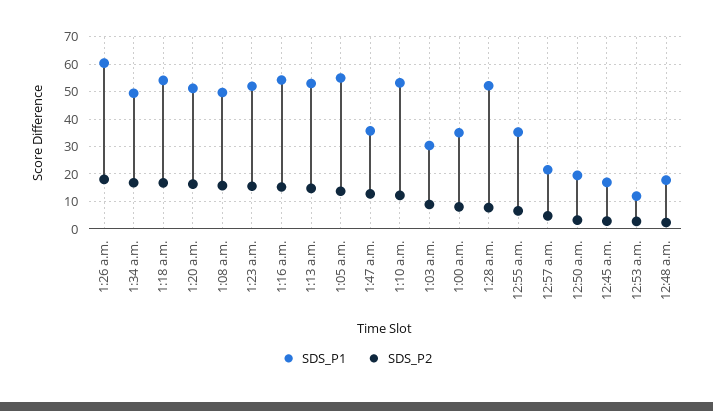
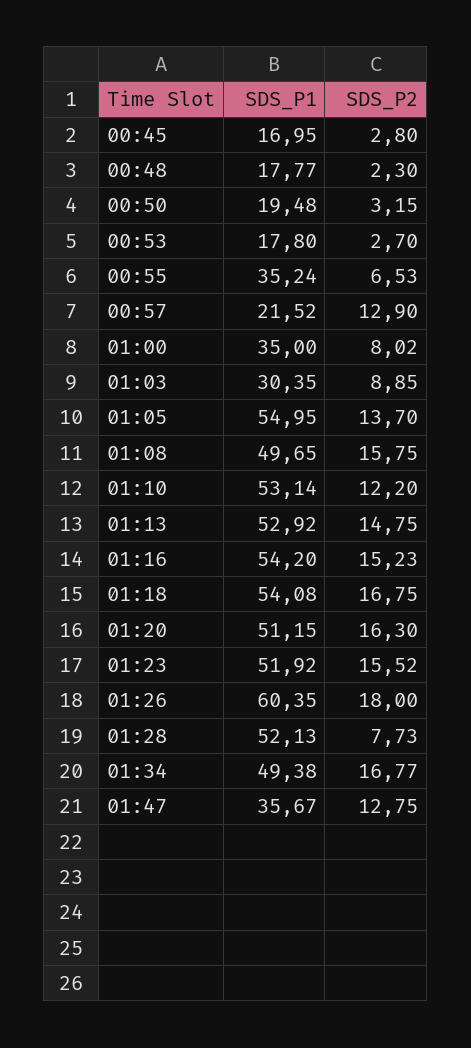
  {
    "SDS_P1": {
      "1:26 a.m.": 60.35,
      "1:34 a.m.": 49.38,
      "1:18 a.m.": 54.08,
      "1:20 a.m.": 51.15,
      "1:08 a.m.": 49.65,
      "1:23 a.m.": 51.92,
      "1:16 a.m.": 54.2,
      "1:13 a.m.": 52.92,
      "1:05 a.m.": 54.95,
      "1:47 a.m.": 35.67,
      "1:10 a.m.": 53.14,
      "1:03 a.m.": 30.35,
      "1:00 a.m.": 35,
      "1:28 a.m.": 52.13,
      "12:55 a.m.": 35.24,
      "12:57 a.m.": 21.52,
      "12:50 a.m.": 19.48,
      "12:45 a.m.": 16.95,
-     "12:53 a.m.": 12.5,
+     "12:53 a.m.": 17.8,
      "12:48 a.m.": 17.77
    },
    "SDS_P2": {
      "1:26 a.m.": 18,
      "1:34 a.m.": 16.77,
      "1:18 a.m.": 16.75,
      "1:20 a.m.": 16.3,
      "1:08 a.m.": 15.75,
      "1:23 a.m.": 15.52,
      "1:16 a.m.": 15.23,
      "1:13 a.m.": 14.75,
      "1:05 a.m.": 13.7,
      "1:47 a.m.": 12.75,
      "1:10 a.m.": 12.2,
      "1:03 a.m.": 8.85,
      "1:00 a.m.": 8.02,
      "1:28 a.m.": 7.73,
      "12:55 a.m.": 6.53,
-     "12:57 a.m.": 5,
+     "12:57 a.m.": 12.9,
      "12:50 a.m.": 3.15,
      "12:45 a.m.": 2.8,
      "12:53 a.m.": 2.7,
      "12:48 a.m.": 2.3
    }
  }

